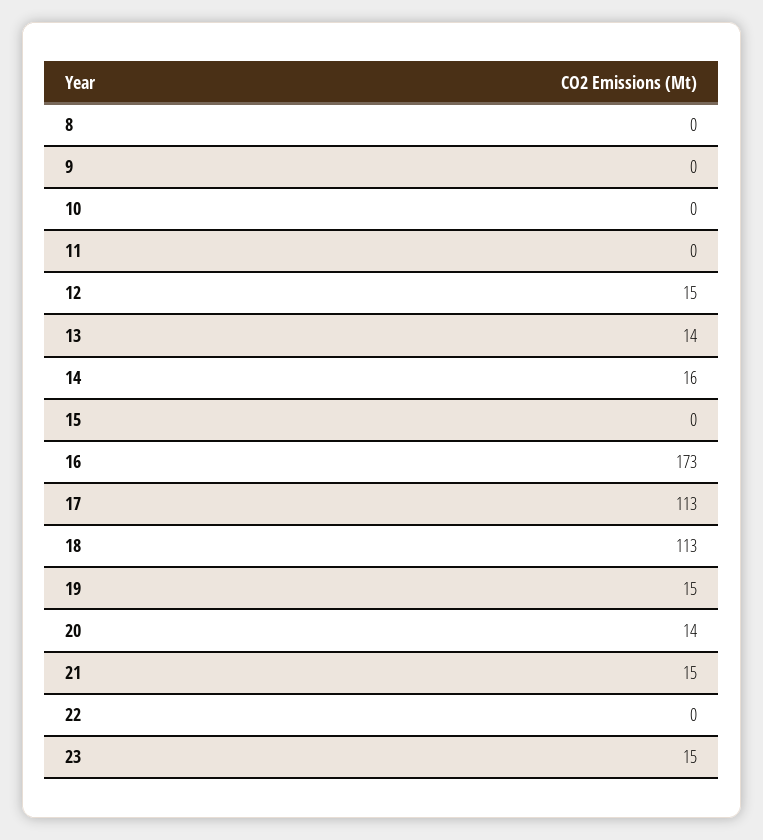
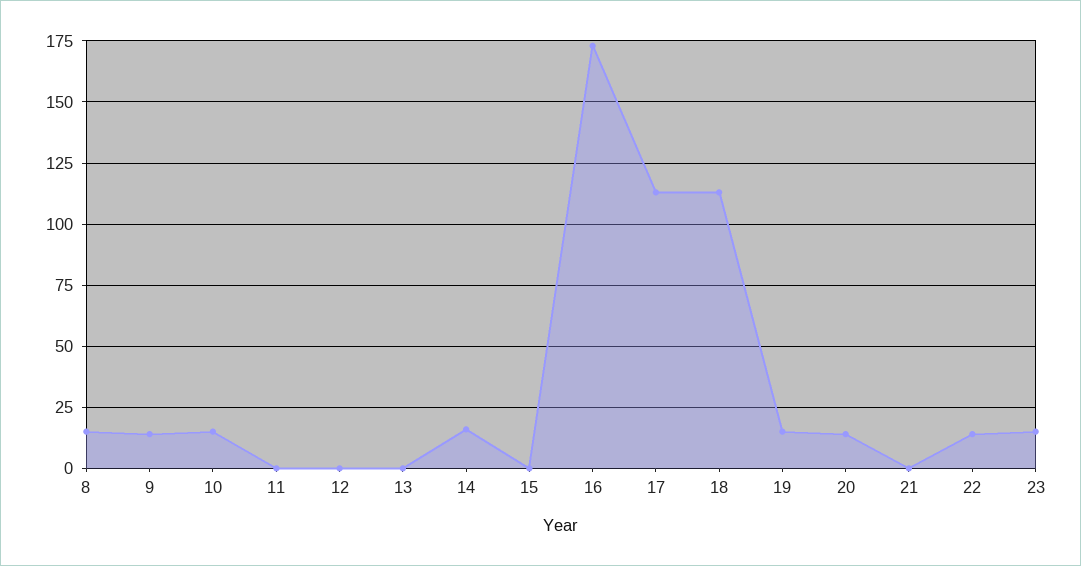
  {
-   "8": 0,
+   "8": 15,
-   "9": 0,
+   "9": 15,
-   "10": 0,
+   "10": 15,
    "11": 0,
-   "12": 15,
+   "12": 0,
-   "13": 14,
+   "13": 0,
    "14": 16,
    "15": 0,
    "16": 173,
    "17": 113,
    "18": 113,
    "19": 15,
    "20": 14,
-   "21": 15,
+   "21": 0,
-   "22": 0,
+   "22": 15,
    "23": 15
  }

